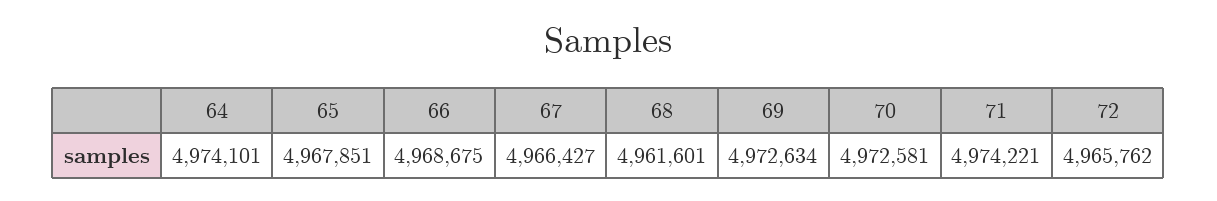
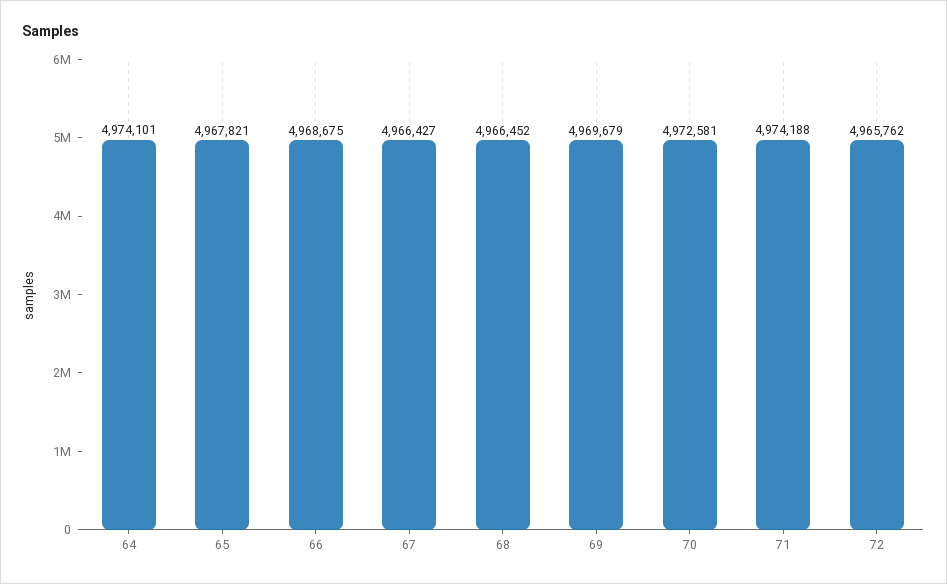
  {
    "64": 4974101,
-   "65": 4967851,
+   "65": 4967821,
    "66": 4968675,
    "67": 4966427,
-   "68": 4961601,
+   "68": 4966452,
-   "69": 4972634,
+   "69": 4969679,
    "70": 4972581,
-   "71": 4974221,
+   "71": 4974188,
    "72": 4965762
  }

